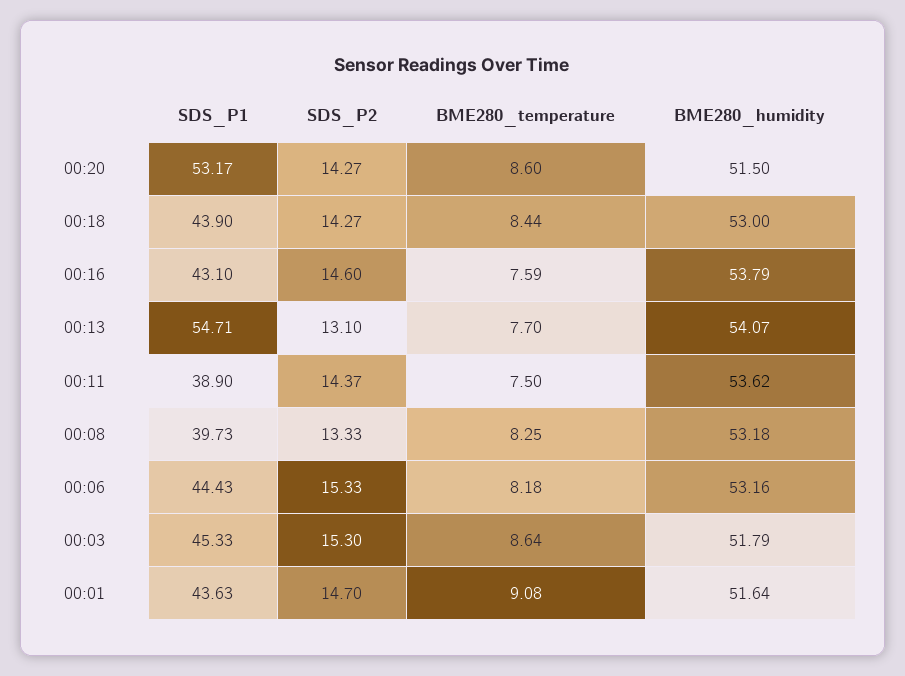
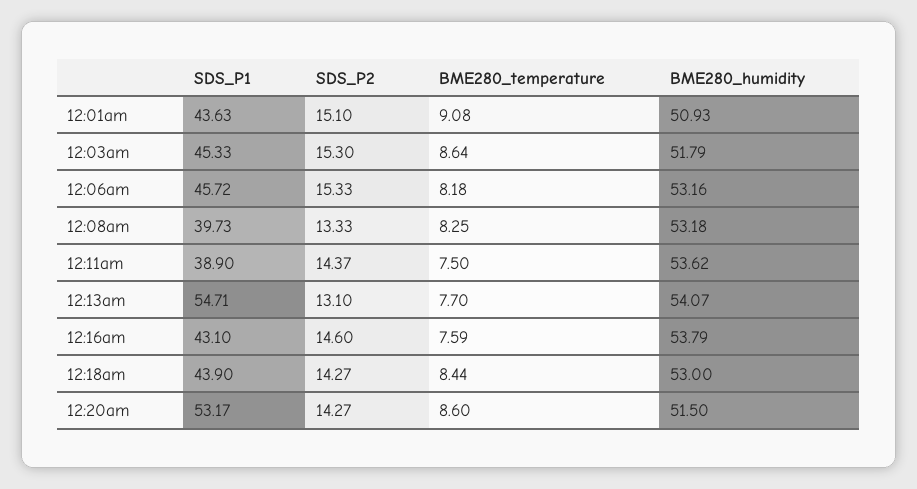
  {
    "SDS_P1": {
      "00:20": 53.17,
      "00:18": 43.9,
      "00:16": 43.1,
      "00:13": 54.71,
      "00:11": 38.9,
      "00:08": 39.73,
-     "00:06": 44.43,
+     "00:06": 45.72,
      "00:03": 45.33,
      "00:01": 43.63
    },
    "SDS_P2": {
      "00:20": 14.27,
      "00:18": 14.27,
      "00:16": 14.6,
      "00:13": 13.1,
      "00:11": 14.37,
      "00:08": 13.33,
      "00:06": 15.33,
      "00:03": 15.3,
-     "00:01": 14.7
+     "00:01": 15.1
    },
    "BME280_temperature": {
      "00:20": 8.6,
      "00:18": 8.44,
      "00:16": 7.59,
      "00:13": 7.7,
      "00:11": 7.5,
      "00:08": 8.25,
      "00:06": 8.18,
      "00:03": 8.64,
      "00:01": 9.08
    },
    "BME280_humidity": {
      "00:20": 51.5,
      "00:18": 53,
      "00:16": 53.79,
      "00:13": 54.07,
      "00:11": 53.62,
      "00:08": 53.18,
      "00:06": 53.16,
      "00:03": 51.79,
-     "00:01": 51.64
+     "00:01": 50.93
    }
  }

